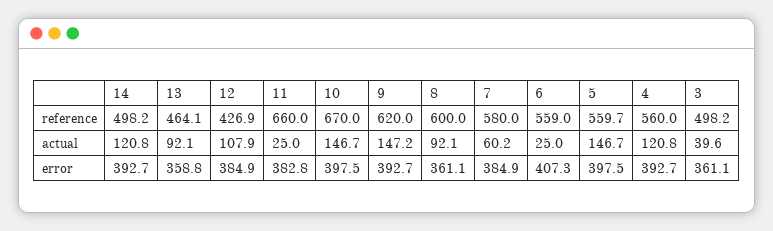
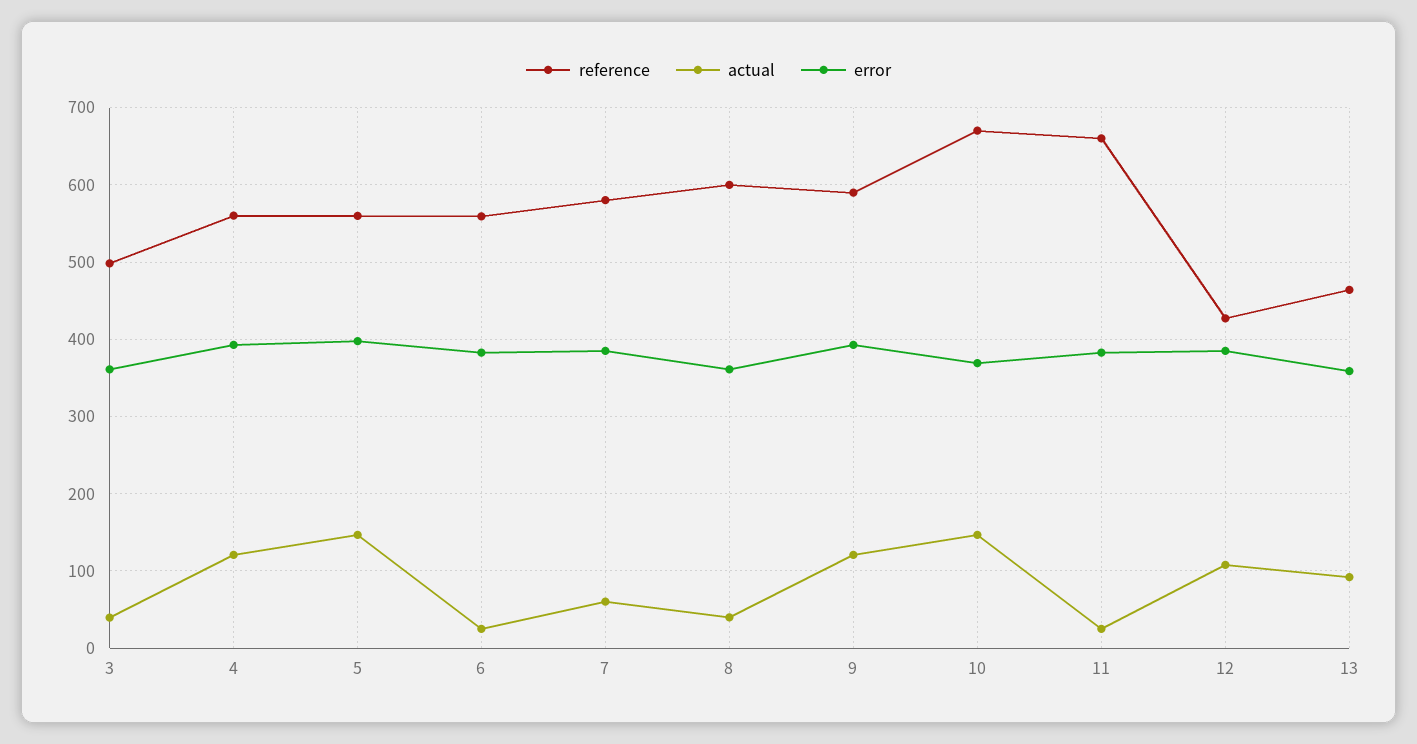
  {
    "reference": {
-     "14": 498.2,
      "13": 464.1,
      "12": 426.9,
      "11": 660,
      "10": 670,
-     "9": 620,
+     "9": 590,
      "8": 600,
      "7": 580,
      "6": 559,
      "5": 559.7,
      "4": 560,
      "3": 498.2
    },
    "actual": {
-     "14": 120.8,
      "13": 92.1,
      "12": 107.9,
      "11": 25,
      "10": 146.7,
-     "9": 147.2,
+     "9": 120,
-     "8": 92.1,
+     "8": 40,
      "7": 60.2,
      "6": 25,
      "5": 146.7,
      "4": 120.8,
      "3": 39.6
    },
    "error": {
-     "14": 392.7,
      "13": 358.8,
      "12": 384.9,
      "11": 382.8,
-     "10": 397.5,
+     "10": 370,
      "9": 392.7,
      "8": 361.1,
      "7": 384.9,
-     "6": 407.3,
+     "6": 380,
      "5": 397.5,
      "4": 392.7,
      "3": 361.1
    }
  }

